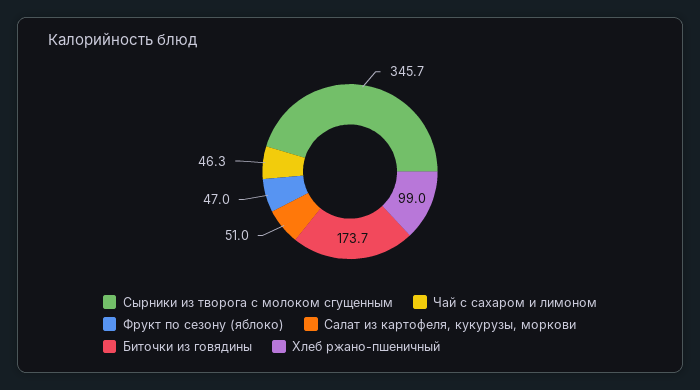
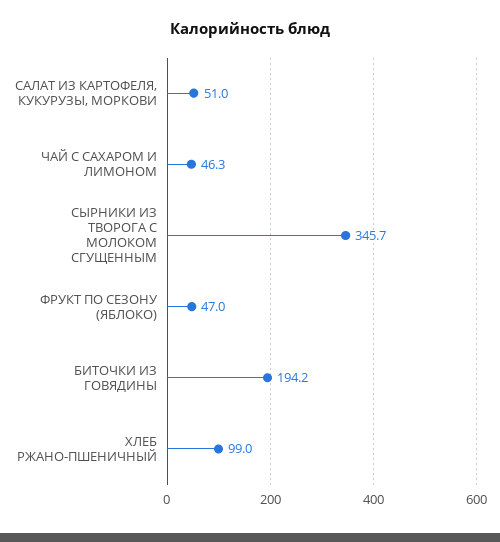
  {
    "Сырники из творога с молоком сгущенным": 345.7,
    "Чай с сахаром и лимоном": 46.3,
    "Фрукт по сезону (яблоко)": 47,
    "Салат из картофеля, кукурузы, моркови": 51,
-   "Биточки из говядины": 173.7,
+   "Биточки из говядины": 194.2,
    "Хлеб ржано-пшеничный": 99
  }

